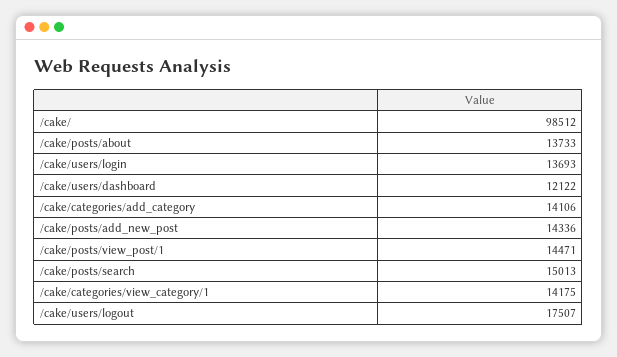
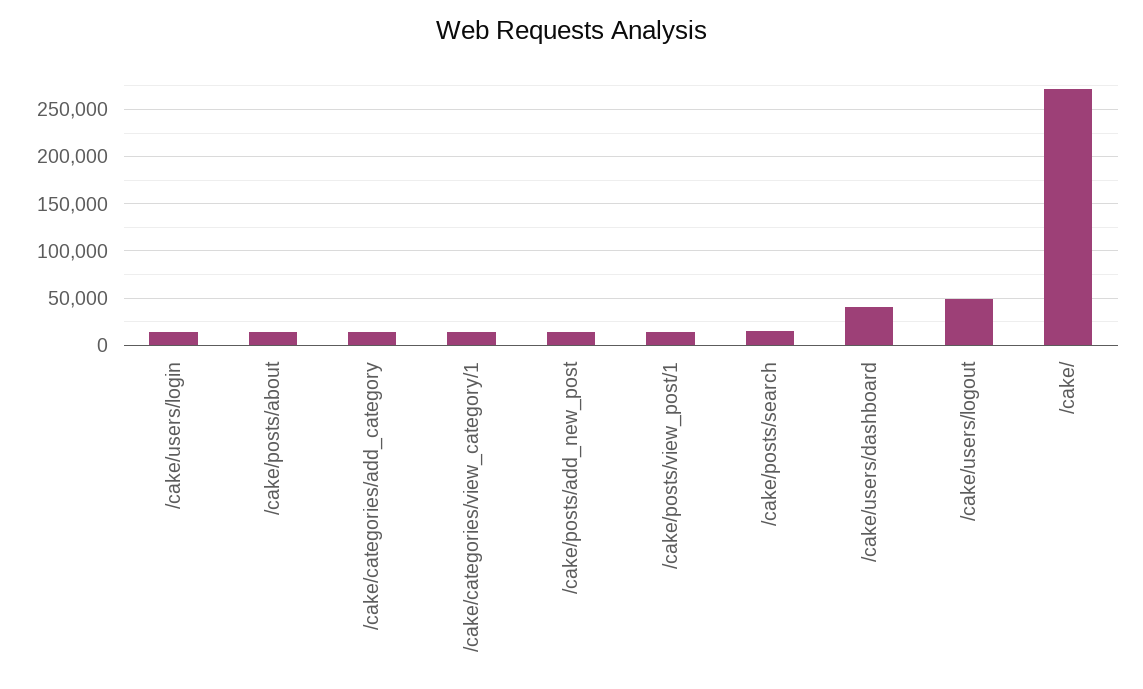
  {
-   "/cake/": 98512,
+   "/cake/": 270000,
    "/cake/posts/about": 13733,
    "/cake/users/login": 13693,
-   "/cake/users/dashboard": 12122,
+   "/cake/users/dashboard": 40000,
    "/cake/categories/add_category": 14106,
    "/cake/posts/add_new_post": 14336,
    "/cake/posts/view_post/1": 14471,
    "/cake/posts/search": 15013,
    "/cake/categories/view_category/1": 14175,
-   "/cake/users/logout": 17507
+   "/cake/users/logout": 50000
  }

